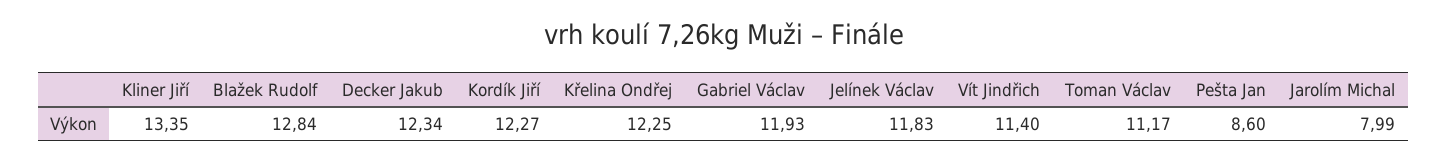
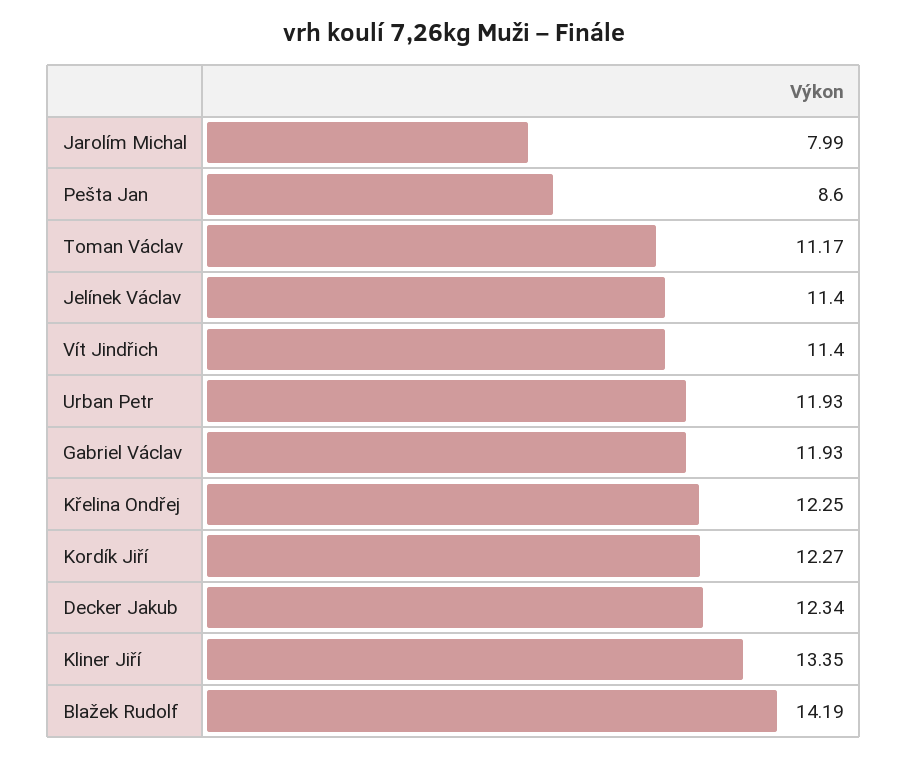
  {
    "Kliner Jiří": 13.35,
-   "Blažek Rudolf": 12.84,
+   "Blažek Rudolf": 14.19,
    "Decker Jakub": 12.34,
    "Kordík Jiří": 12.27,
    "Křelina Ondřej": 12.25,
    "Gabriel Václav": 11.93,
-   "Jelínek Václav": 11.83,
+   "Jelínek Václav": 11.4,
    "Vít Jindřich": 11.4,
    "Toman Václav": 11.17,
    "Pešta Jan": 8.6,
-   "Jarolím Michal": 7.99
+   "Jarolím Michal": 7.99,
+   "Urban Petr": 11.93
  }

